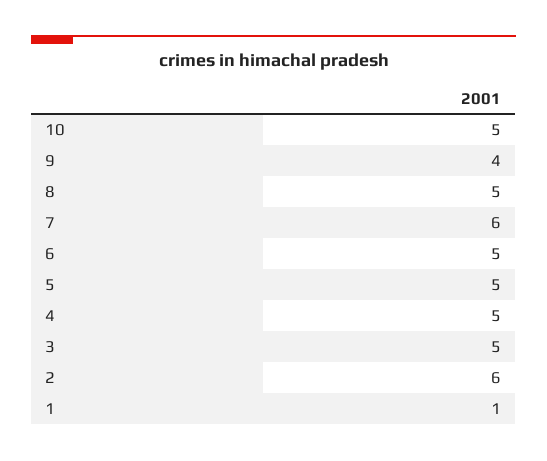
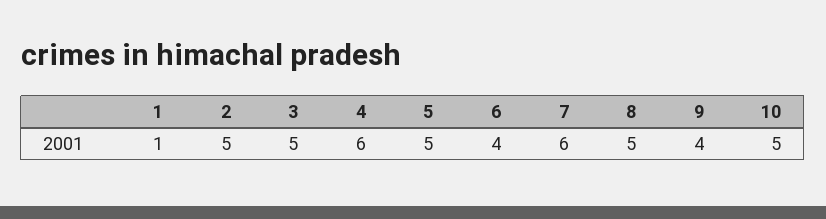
  {
    "10": 5,
    "9": 4,
    "8": 5,
    "7": 6,
-   "6": 5,
+   "6": 4,
    "5": 5,
-   "4": 5,
+   "4": 6,
    "3": 5,
-   "2": 6,
+   "2": 5,
    "1": 1
  }

